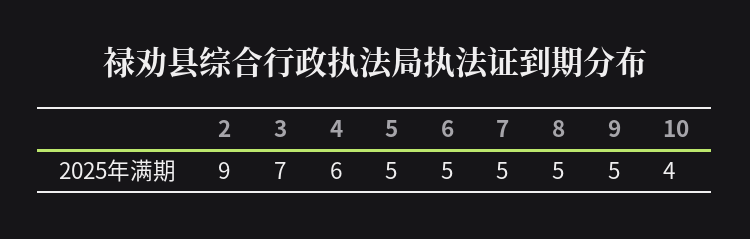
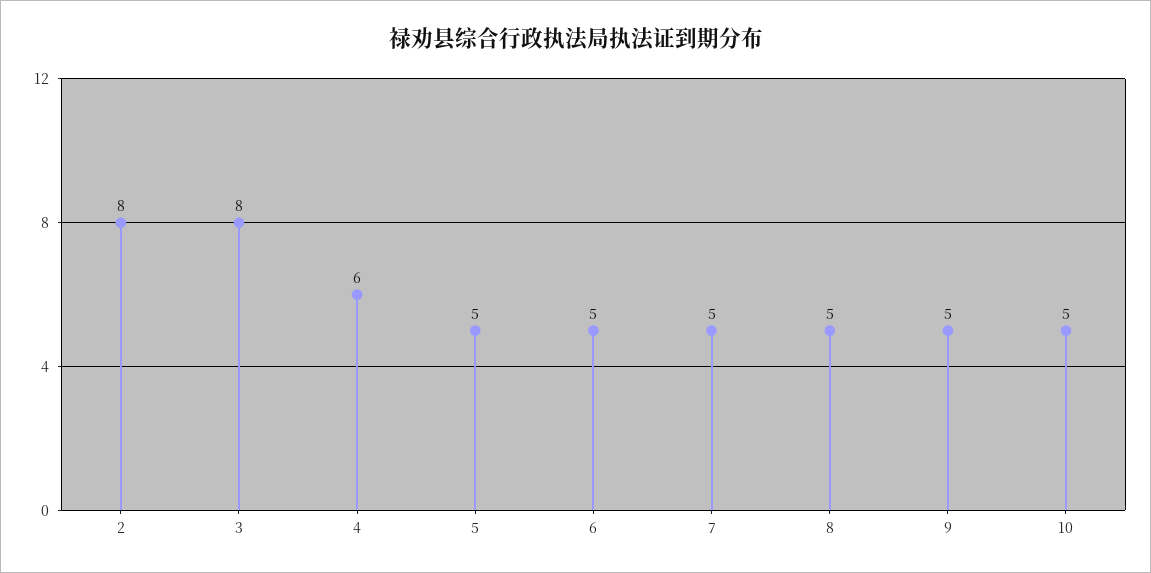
  {
-   "2": 9,
+   "2": 8,
-   "3": 7,
+   "3": 8,
    "4": 6,
    "5": 5,
    "6": 5,
    "7": 5,
    "8": 5,
    "9": 5,
-   "10": 4
+   "10": 5
  }

